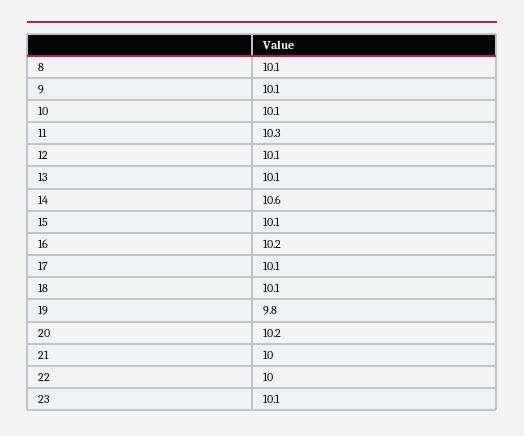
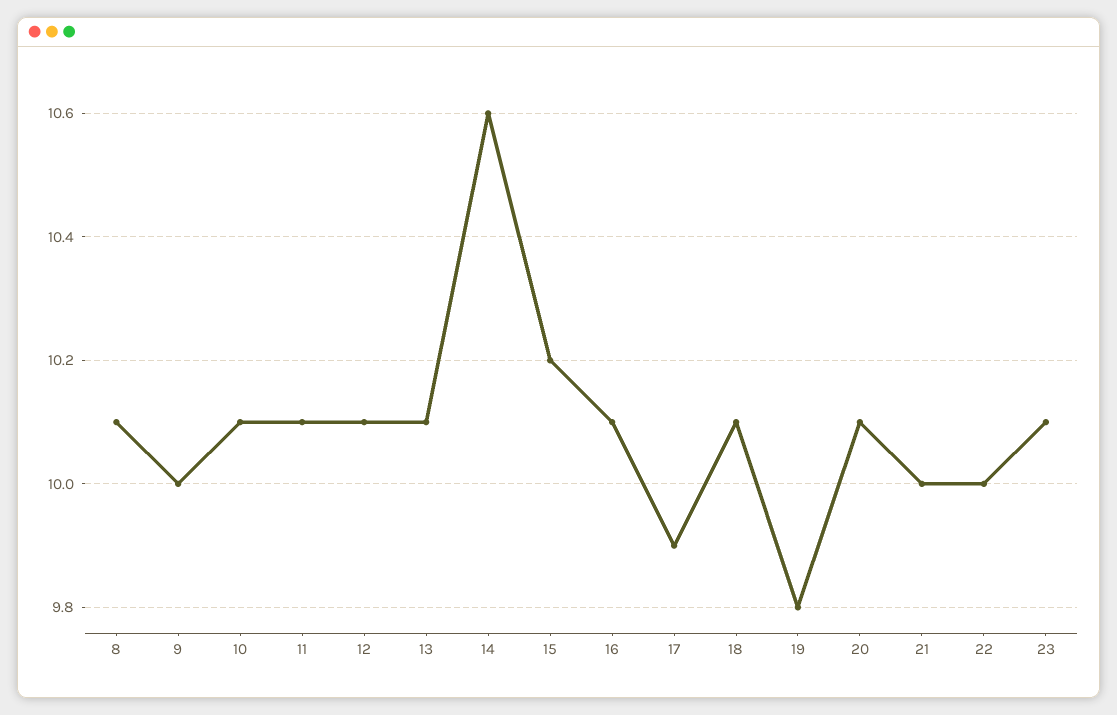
  {
    "8": 10.1,
-   "9": 10.1,
+   "9": 10,
    "10": 10.1,
-   "11": 10.3,
+   "11": 10.1,
    "12": 10.1,
    "13": 10.1,
    "14": 10.6,
-   "15": 10.1,
+   "15": 10.2,
-   "16": 10.2,
+   "16": 10.1,
-   "17": 10.1,
+   "17": 9.9,
    "18": 10.1,
    "19": 9.8,
-   "20": 10.2,
+   "20": 10.1,
    "21": 10,
    "22": 10,
    "23": 10.1
  }

